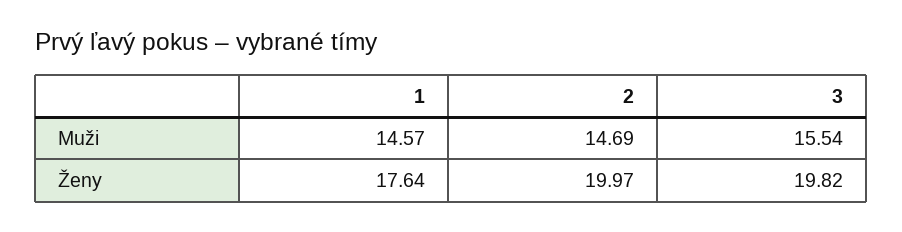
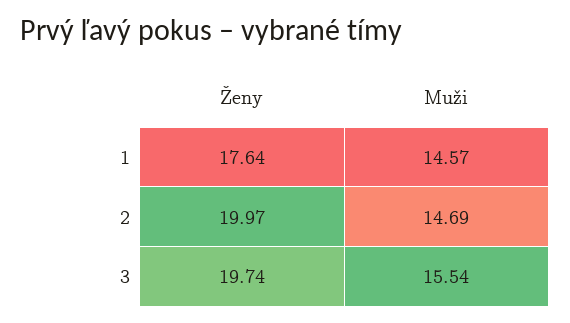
  {
    "1": {
      "Muži": 14.57,
      "Ženy": 17.64
    },
    "2": {
      "Muži": 14.69,
      "Ženy": 19.97
    },
    "3": {
      "Muži": 15.54,
-     "Ženy": 19.82
+     "Ženy": 19.74
    }
  }

